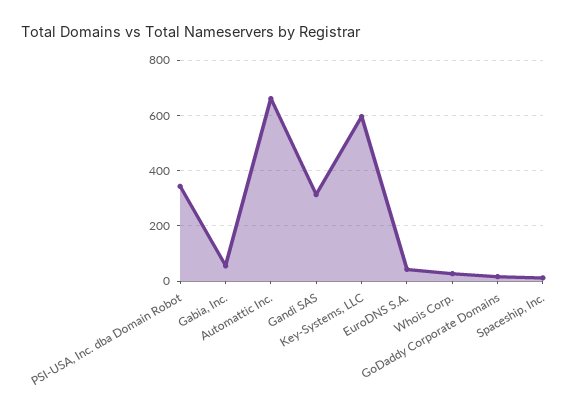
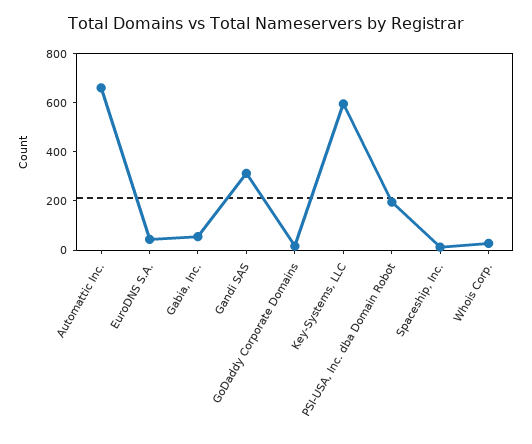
  {
-   "PSI-USA, Inc. dba Domain Robot": 350,
+   "PSI-USA, Inc. dba Domain Robot": 200,
    "Gabia, Inc.": 50,
    "Automattic Inc.": 650,
    "Gandi SAS": 325,
    "Key-Systems, LLC": 600,
    "EuroDNS S.A.": 50,
    "Whois Corp.": 25,
    "GoDaddy Corporate Domains": 25,
    "Spaceship, Inc.": 0
  }

